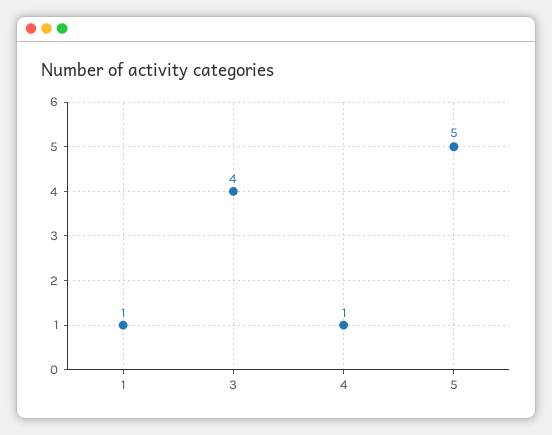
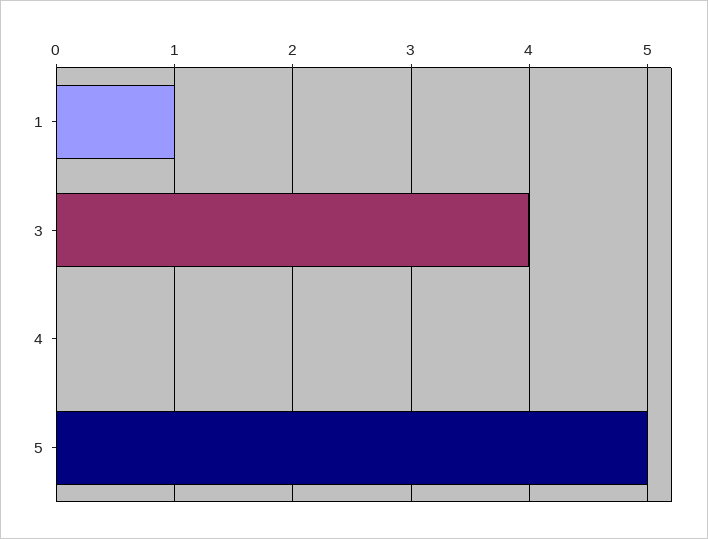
  {
    "1": 1,
    "3": 4,
-   "4": 1,
+   "4": 0,
    "5": 5
  }

